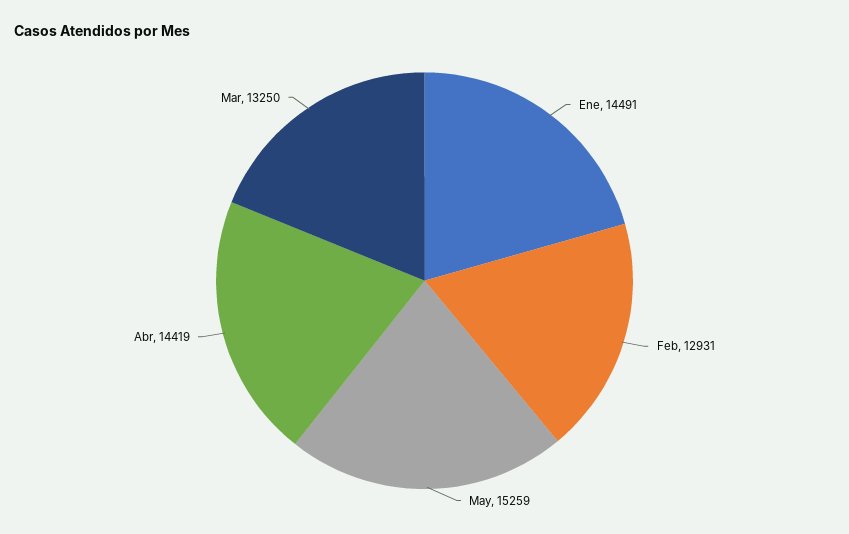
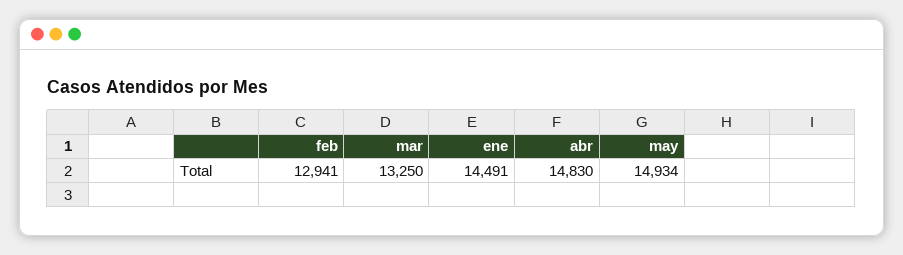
  {
    "Ene": 14491,
-   "Feb": 12931,
+   "Feb": 12941,
-   "May": 15259,
+   "May": 14934,
-   "Abr": 14419,
+   "Abr": 14830,
    "Mar": 13250
  }

